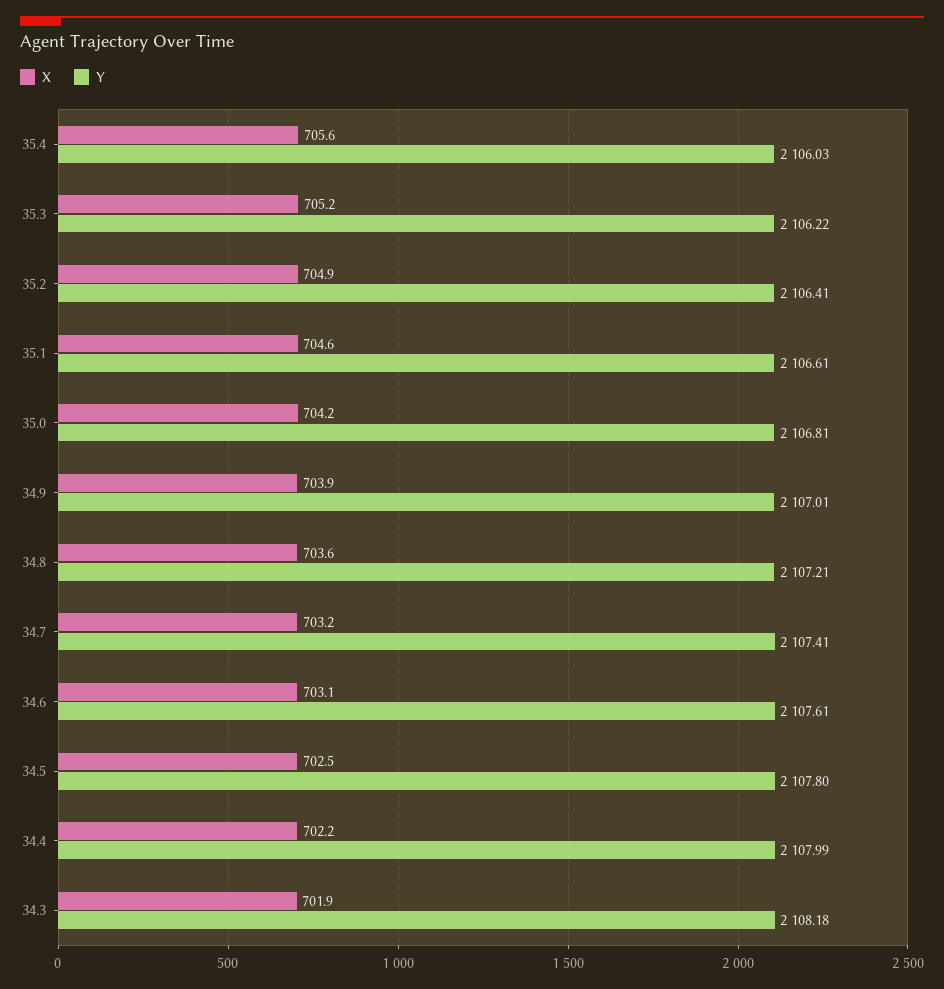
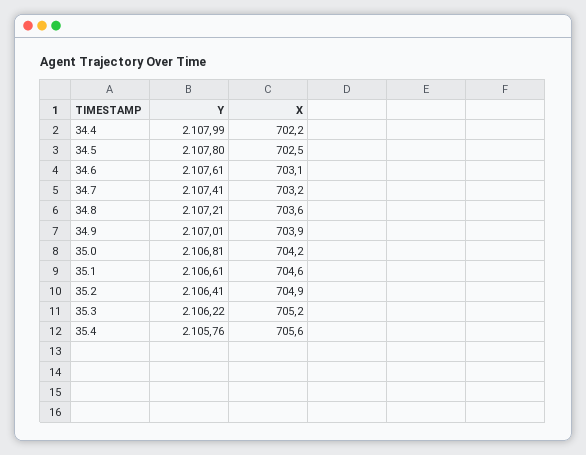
  {
    "X": {
      "35.4": 705.6,
      "35.3": 705.2,
      "35.2": 704.9,
      "35.1": 704.6,
      "35.0": 704.2,
      "34.9": 703.9,
      "34.8": 703.6,
      "34.7": 703.2,
      "34.6": 703.1,
      "34.5": 702.5,
-     "34.4": 702.2,
+     "34.4": 702.2
-     "34.3": 701.9
    },
    "Y": {
-     "35.4": 2106.03,
+     "35.4": 2105.76,
      "35.3": 2106.22,
      "35.2": 2106.41,
      "35.1": 2106.61,
      "35.0": 2106.81,
      "34.9": 2107.01,
      "34.8": 2107.21,
      "34.7": 2107.41,
      "34.6": 2107.61,
      "34.5": 2107.8,
-     "34.4": 2107.99,
+     "34.4": 2107.99
-     "34.3": 2108.18
    }
  }

